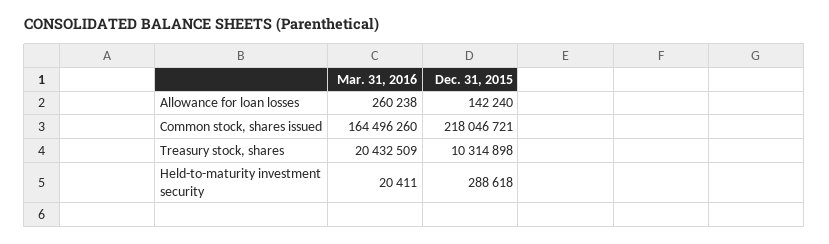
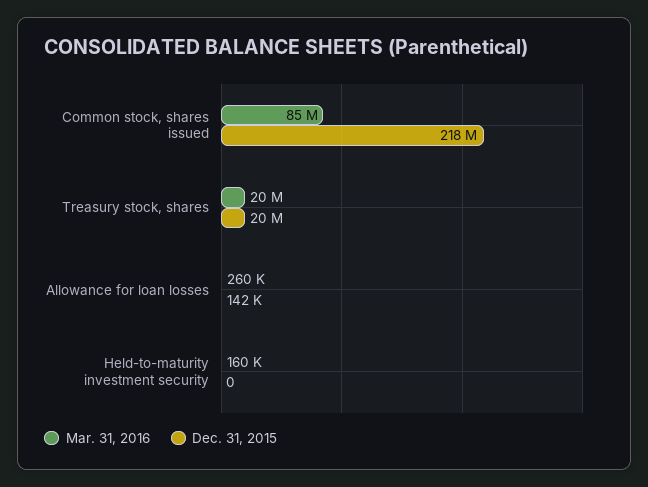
  {
    "Mar. 31, 2016": {
      "Allowance for loan losses": 260238,
-     "Common stock, shares issued": 164496260,
+     "Common stock, shares issued": 85000000,
      "Treasury stock, shares": 20432509,
-     "Held-to-maturity investment security": 20411
+     "Held-to-maturity investment security": 160000
    },
    "Dec. 31, 2015": {
      "Allowance for loan losses": 142240,
      "Common stock, shares issued": 218046721,
-     "Treasury stock, shares": 10314898,
+     "Treasury stock, shares": 20000000,
-     "Held-to-maturity investment security": 288618
+     "Held-to-maturity investment security": 0
    }
  }

